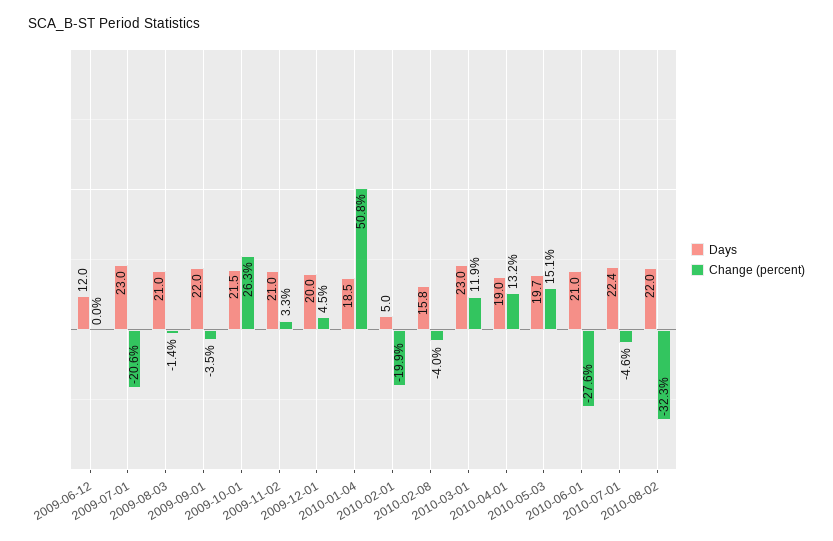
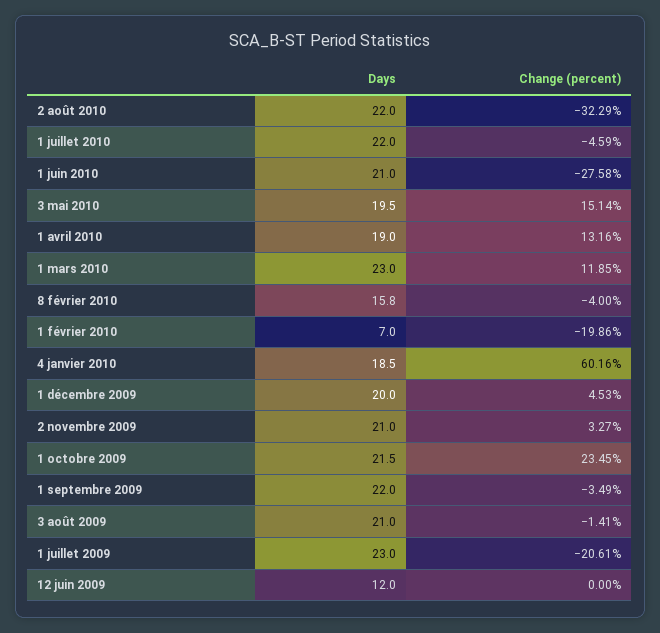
  {
    "Days": {
      "2009-06-12": 12,
      "2009-07-01": 23,
      "2009-08-03": 21,
      "2009-09-01": 22,
      "2009-10-01": 21.5,
      "2009-11-02": 21,
      "2009-12-01": 20,
      "2010-01-04": 18.5,
-     "2010-02-01": 5,
+     "2010-02-01": 7,
      "2010-02-08": 15.8,
      "2010-03-01": 23,
      "2010-04-01": 19,
-     "2010-05-03": 19.7,
+     "2010-05-03": 19.5,
      "2010-06-01": 21,
-     "2010-07-01": 22.4,
+     "2010-07-01": 22,
      "2010-08-02": 22
    },
    "Change (percent)": {
      "2009-06-12": 0,
      "2009-07-01": -20.61,
      "2009-08-03": -1.41,
      "2009-09-01": -3.49,
-     "2009-10-01": 26.3,
+     "2009-10-01": 23.45,
      "2009-11-02": 3.27,
      "2009-12-01": 4.53,
-     "2010-01-04": 50.8,
+     "2010-01-04": 60.16,
      "2010-02-01": -19.86,
      "2010-02-08": -4,
      "2010-03-01": 11.85,
      "2010-04-01": 13.16,
      "2010-05-03": 15.14,
      "2010-06-01": -27.58,
      "2010-07-01": -4.59,
      "2010-08-02": -32.29
    }
  }

